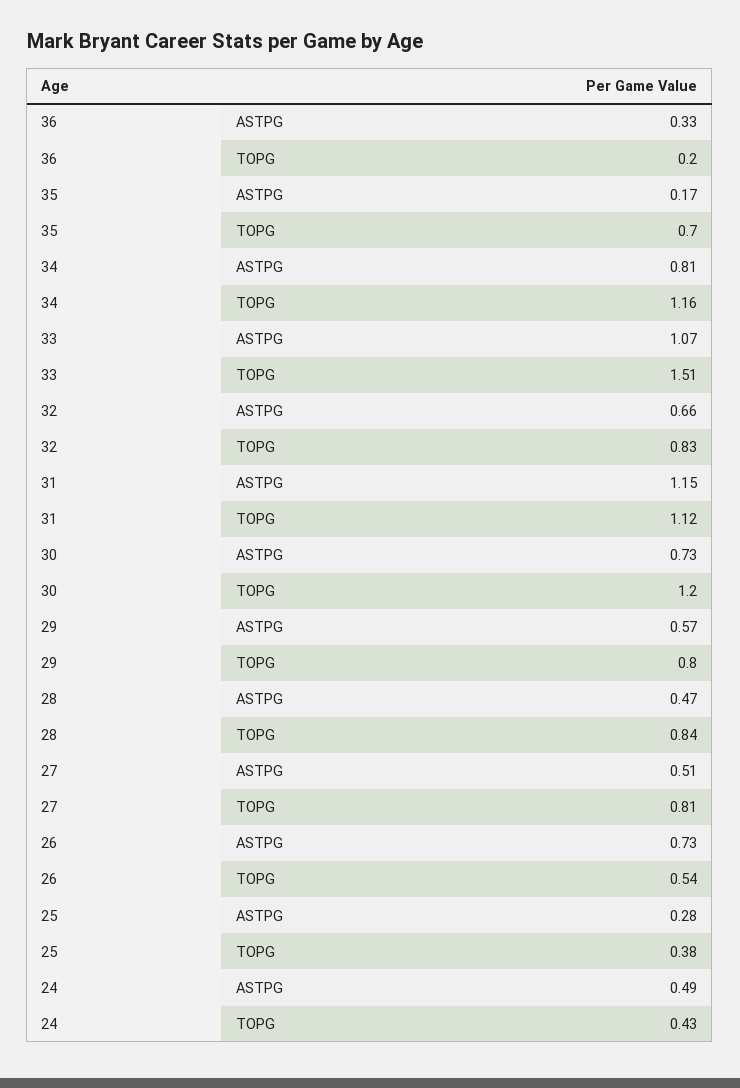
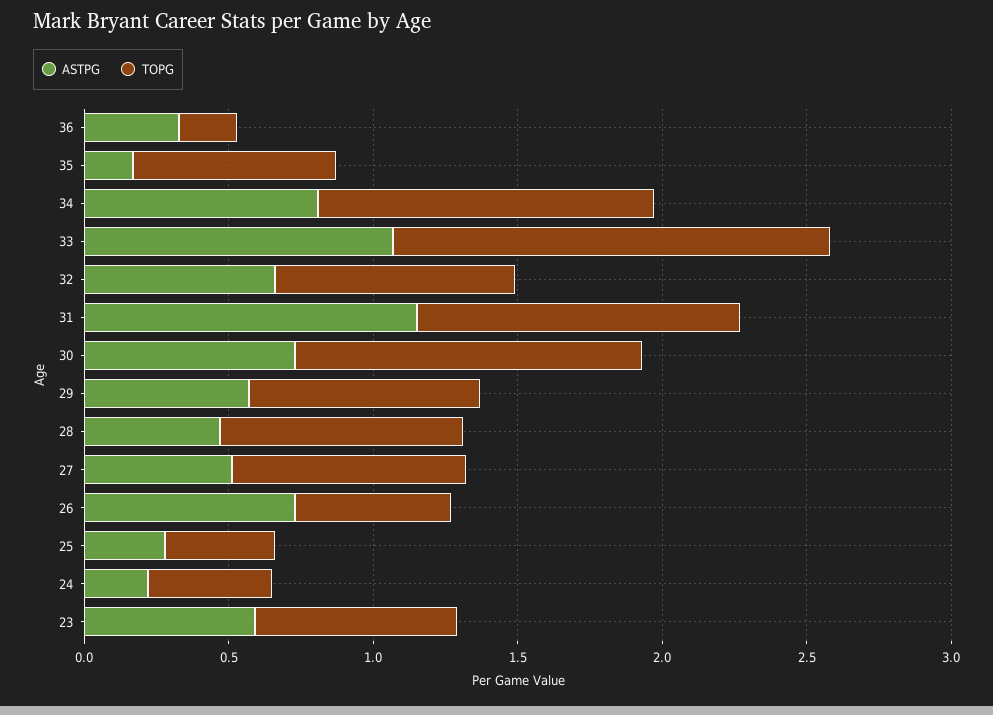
  {
    "ASTPG": {
      "36": 0.33,
      "35": 0.17,
      "34": 0.81,
      "33": 1.07,
      "32": 0.66,
      "31": 1.15,
      "30": 0.73,
      "29": 0.57,
      "28": 0.47,
      "27": 0.51,
      "26": 0.73,
      "25": 0.28,
-     "24": 0.49
+     "24": 0.2,
+     "23": 0.6
    },
    "TOPG": {
      "36": 0.2,
      "35": 0.7,
      "34": 1.16,
      "33": 1.51,
      "32": 0.83,
      "31": 1.12,
      "30": 1.2,
      "29": 0.8,
      "28": 0.84,
      "27": 0.81,
      "26": 0.54,
      "25": 0.38,
-     "24": 0.43
+     "24": 0.43,
+     "23": 0.7
    }
  }

